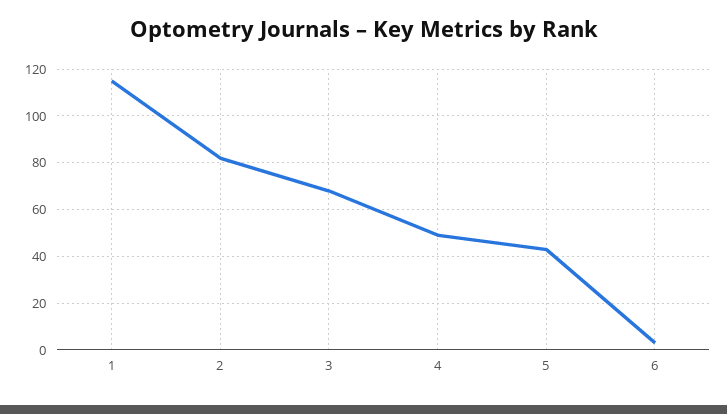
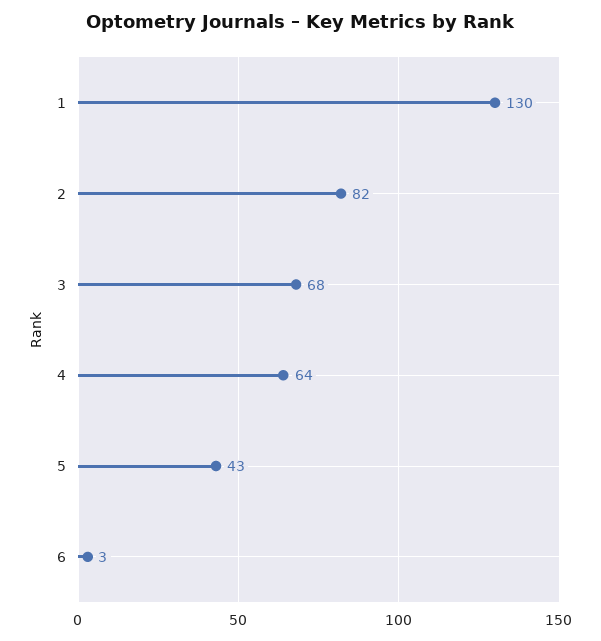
  {
-   "1": 115,
+   "1": 130,
    "2": 82,
    "3": 68,
-   "4": 50,
+   "4": 64,
    "5": 43,
    "6": 3
  }

